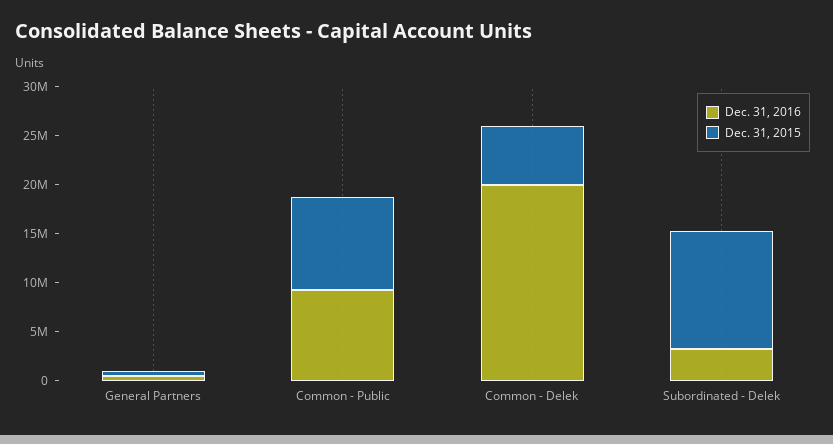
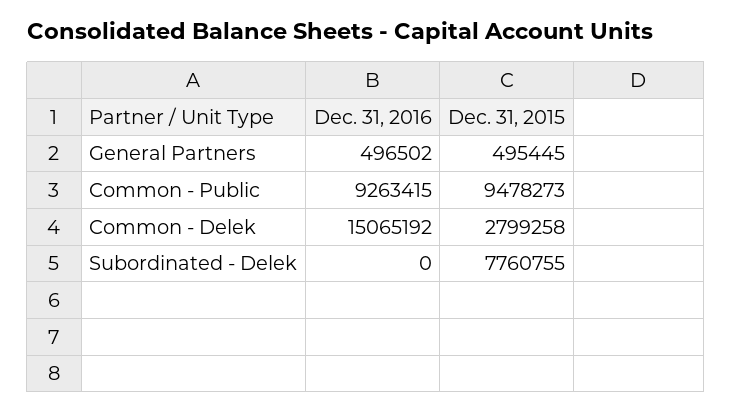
  {
    "Dec. 31, 2016": {
      "General Partners": 496502,
      "Common - Public": 9263415,
-     "Common - Delek": 20000000,
+     "Common - Delek": 15065192,
-     "Subordinated - Delek": 3000000
+     "Subordinated - Delek": 0
    },
    "Dec. 31, 2015": {
      "General Partners": 495445,
      "Common - Public": 9478273,
-     "Common - Delek": 6000000,
+     "Common - Delek": 2799258,
-     "Subordinated - Delek": 12000000
+     "Subordinated - Delek": 7760755
    }
  }

